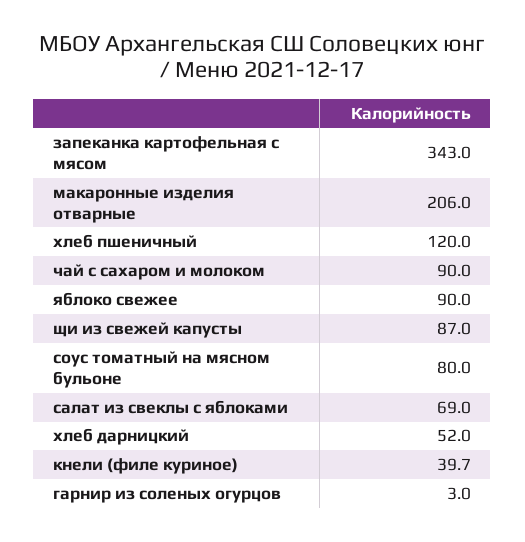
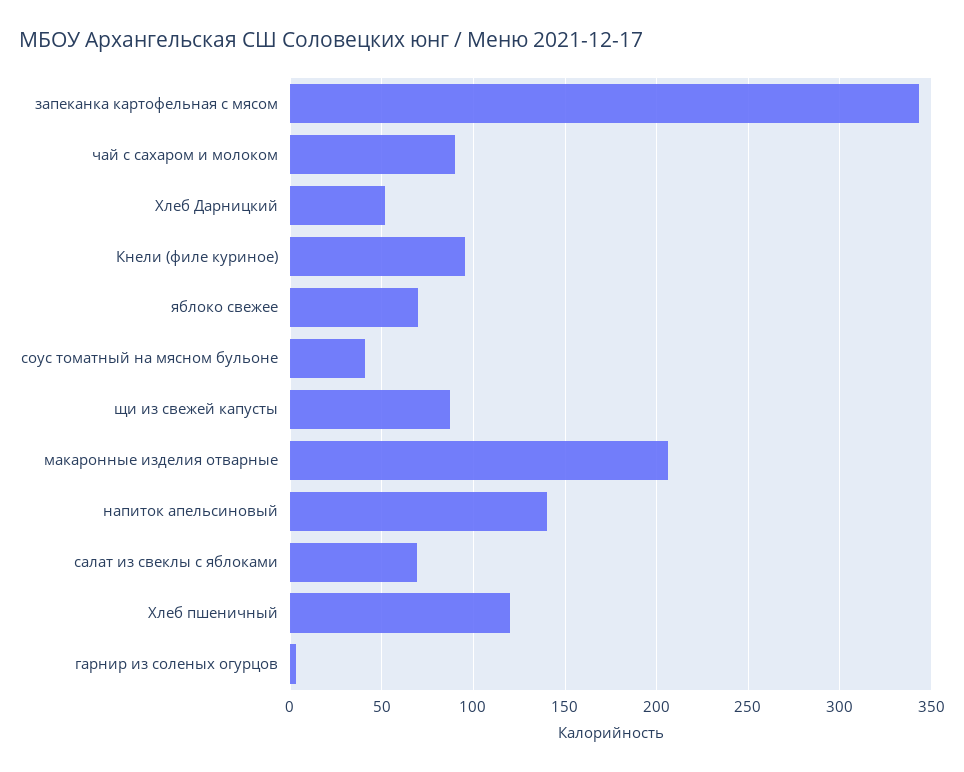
  {
    "запеканка картофельная с мясом": 343,
    "макаронные изделия отварные": 206,
    "хлеб пшеничный": 120,
    "чай с сахаром и молоком": 90,
-   "яблоко свежее": 90,
+   "яблоко свежее": 70,
    "щи из свежей капусты": 87,
-   "соус томатный на мясном бульоне": 80,
+   "соус томатный на мясном бульоне": 40,
    "салат из свеклы с яблоками": 69,
    "хлеб дарницкий": 52,
-   "кнели (филе куриное)": 39.7,
+   "кнели (филе куриное)": 95,
-   "гарнир из соленых огурцов": 3
+   "гарнир из соленых огурцов": 3,
+   "напиток апельсиновый": 140
  }

